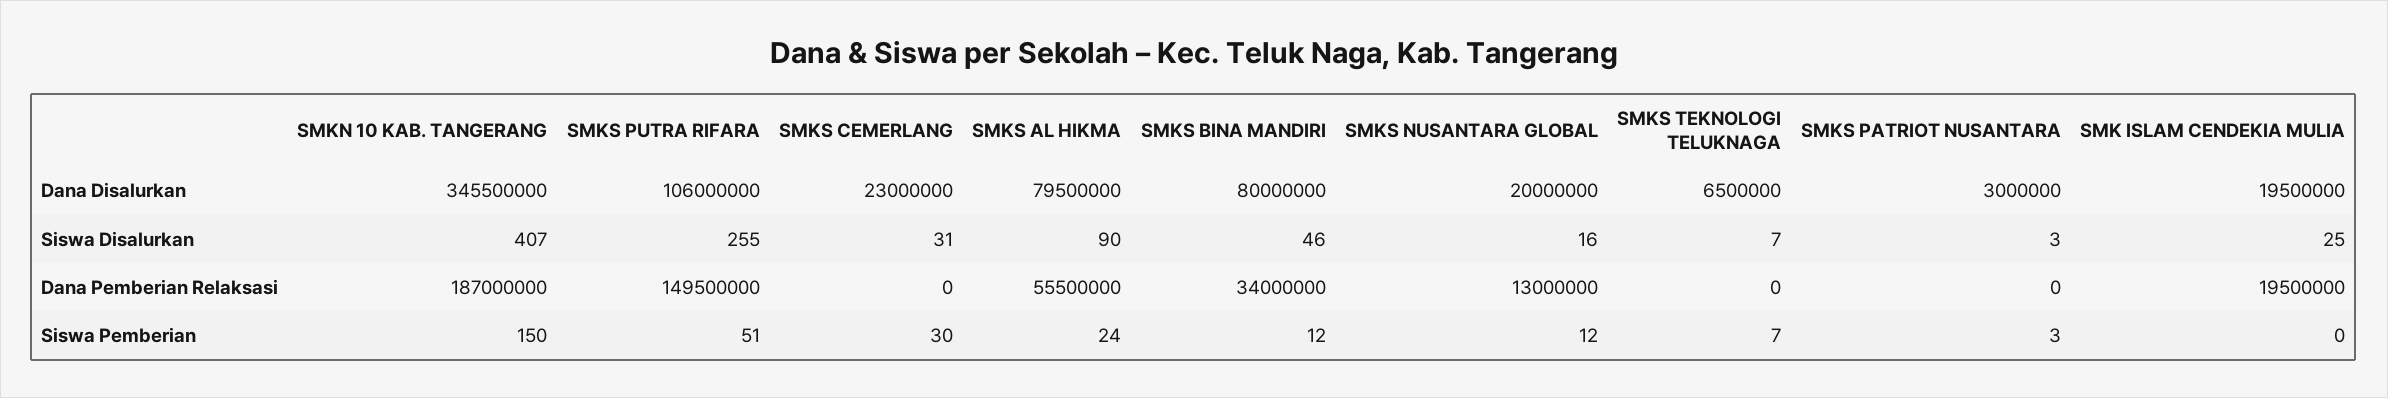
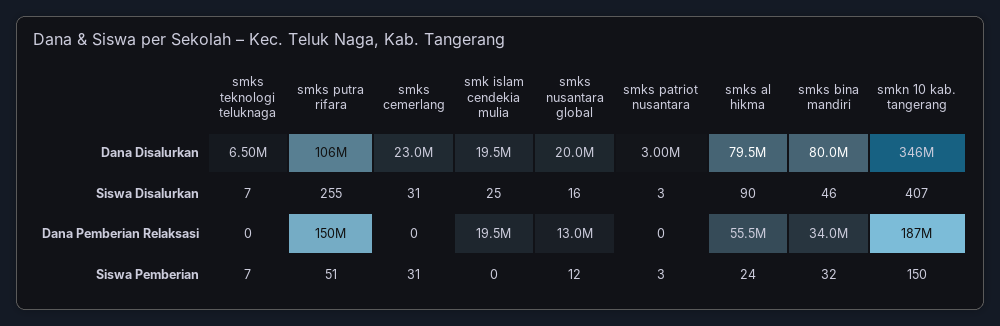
  {
    "SMKN 10 KAB. TANGERANG": {
      "Dana Disalurkan": 345500000,
      "Siswa Disalurkan": 407,
      "Dana Pemberian Relaksasi": 187000000,
      "Siswa Pemberian": 150
    },
    "SMKS PUTRA RIFARA": {
      "Dana Disalurkan": 106000000,
      "Siswa Disalurkan": 255,
      "Dana Pemberian Relaksasi": 149500000,
      "Siswa Pemberian": 51
    },
    "SMKS CEMERLANG": {
      "Dana Disalurkan": 23000000,
      "Siswa Disalurkan": 31,
      "Dana Pemberian Relaksasi": 0,
-     "Siswa Pemberian": 30
+     "Siswa Pemberian": 31
    },
    "SMKS AL HIKMA": {
      "Dana Disalurkan": 79500000,
      "Siswa Disalurkan": 90,
      "Dana Pemberian Relaksasi": 55500000,
      "Siswa Pemberian": 24
    },
    "SMKS BINA MANDIRI": {
      "Dana Disalurkan": 80000000,
      "Siswa Disalurkan": 46,
      "Dana Pemberian Relaksasi": 34000000,
-     "Siswa Pemberian": 12
+     "Siswa Pemberian": 32
    },
    "SMKS NUSANTARA GLOBAL": {
      "Dana Disalurkan": 20000000,
      "Siswa Disalurkan": 16,
      "Dana Pemberian Relaksasi": 13000000,
      "Siswa Pemberian": 12
    },
    "SMKS TEKNOLOGI TELUKNAGA": {
      "Dana Disalurkan": 6500000,
      "Siswa Disalurkan": 7,
      "Dana Pemberian Relaksasi": 0,
      "Siswa Pemberian": 7
    },
    "SMKS PATRIOT NUSANTARA": {
      "Dana Disalurkan": 3000000,
      "Siswa Disalurkan": 3,
      "Dana Pemberian Relaksasi": 0,
      "Siswa Pemberian": 3
    },
    "SMK ISLAM CENDEKIA MULIA": {
      "Dana Disalurkan": 19500000,
      "Siswa Disalurkan": 25,
      "Dana Pemberian Relaksasi": 19500000,
      "Siswa Pemberian": 0
    }
  }

